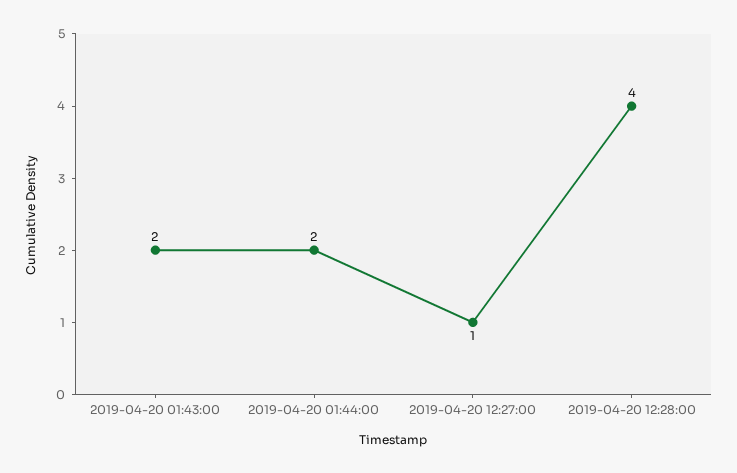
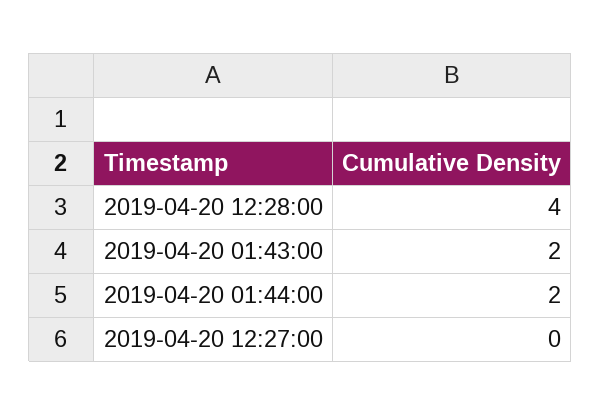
  {
    "2019-04-20 01:43:00": 2,
    "2019-04-20 01:44:00": 2,
-   "2019-04-20 12:27:00": 1,
+   "2019-04-20 12:27:00": 0,
    "2019-04-20 12:28:00": 4
  }

